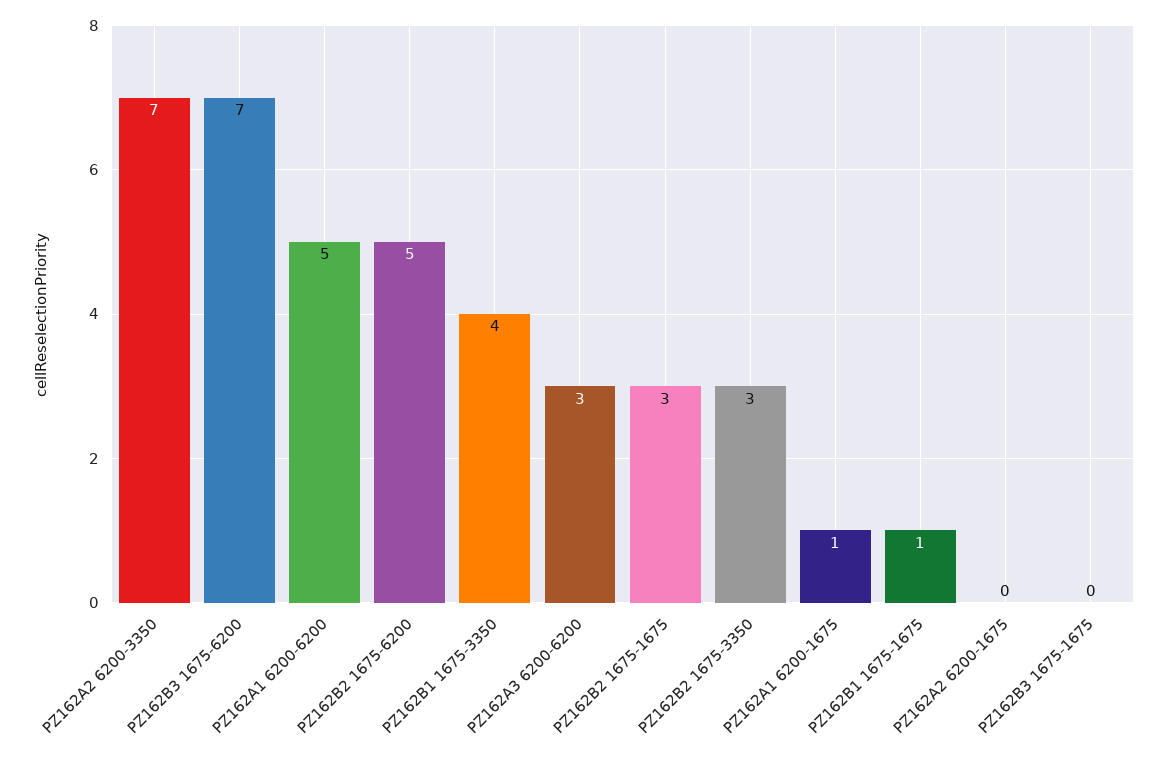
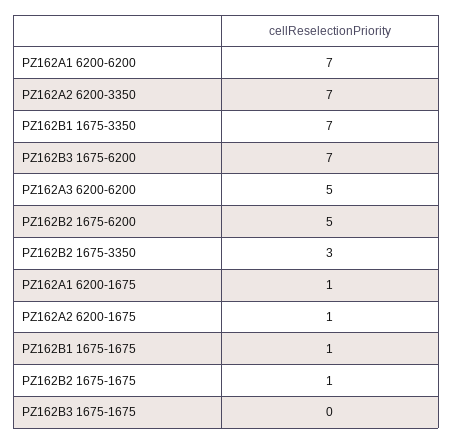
  {
    "PZ162A2 6200-3350": 7,
    "PZ162B3 1675-6200": 7,
-   "PZ162A1 6200-6200": 5,
+   "PZ162A1 6200-6200": 7,
    "PZ162B2 1675-6200": 5,
-   "PZ162B1 1675-3350": 4,
+   "PZ162B1 1675-3350": 7,
-   "PZ162A3 6200-6200": 3,
+   "PZ162A3 6200-6200": 5,
-   "PZ162B2 1675-1675": 3,
+   "PZ162B2 1675-1675": 1,
    "PZ162B2 1675-3350": 3,
    "PZ162A1 6200-1675": 1,
    "PZ162B1 1675-1675": 1,
-   "PZ162A2 6200-1675": 0,
+   "PZ162A2 6200-1675": 1,
    "PZ162B3 1675-1675": 0
  }

